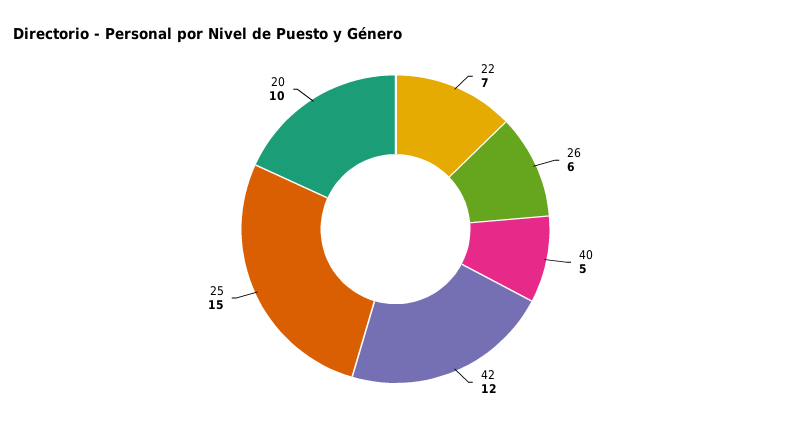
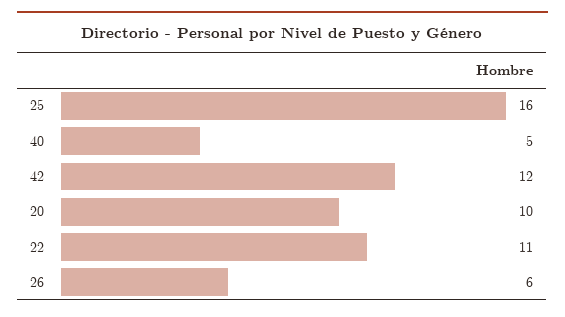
  {
-   "22": 7,
+   "22": 11,
    "26": 6,
    "40": 5,
    "42": 12,
-   "25": 15,
+   "25": 16,
    "20": 10
  }

